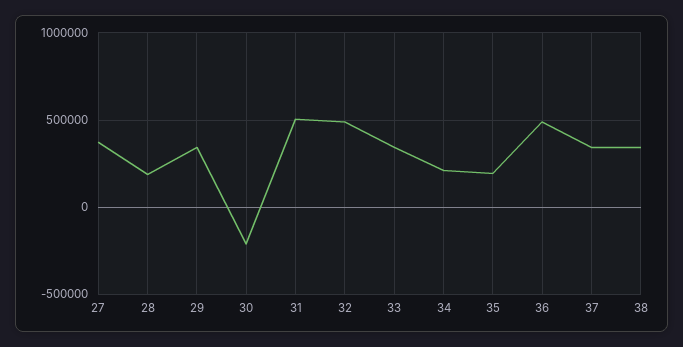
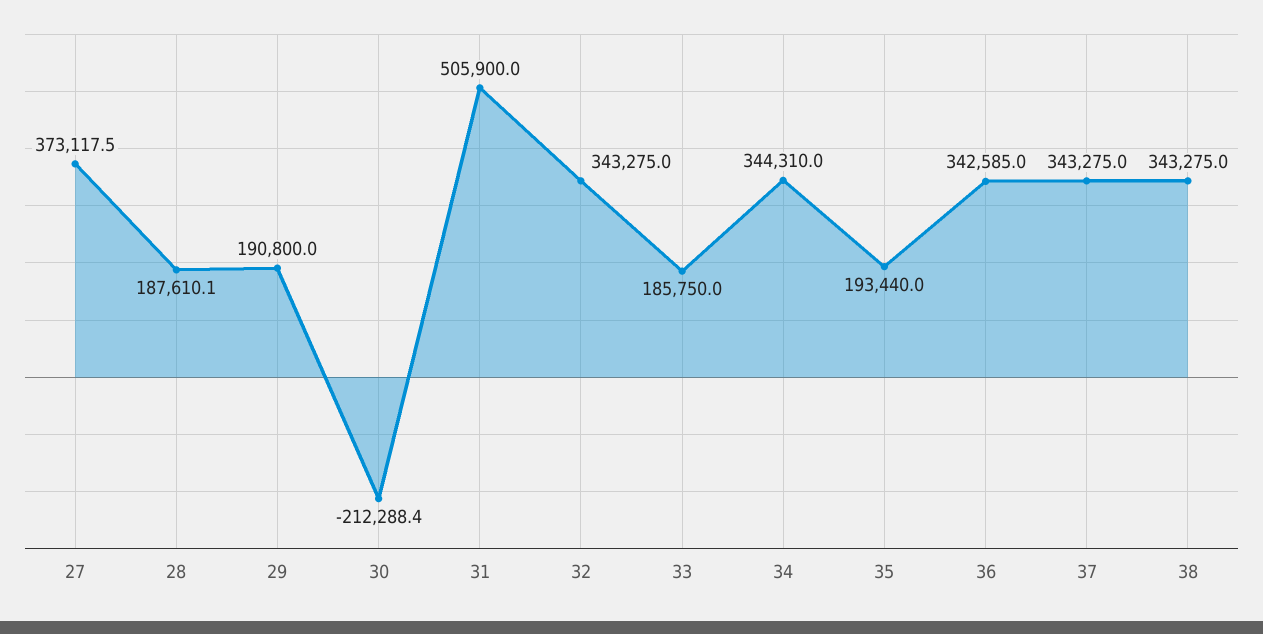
  {
    "27": 373117.5,
    "28": 187610.1,
-   "29": 350000,
+   "29": 190800,
    "30": -212288.4,
    "31": 505900,
-   "32": 500000,
+   "32": 343275,
-   "33": 350000,
+   "33": 185750,
-   "34": 200000,
+   "34": 344310,
    "35": 193440,
-   "36": 500000,
+   "36": 342585,
    "37": 343275,
    "38": 343275
  }

